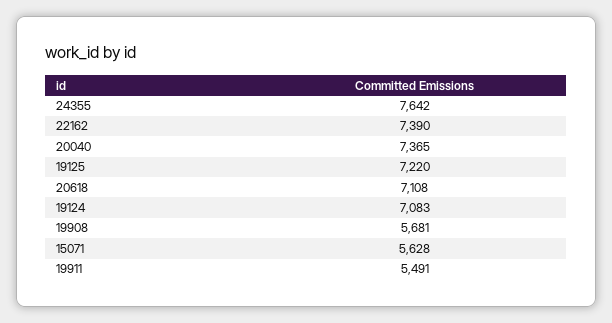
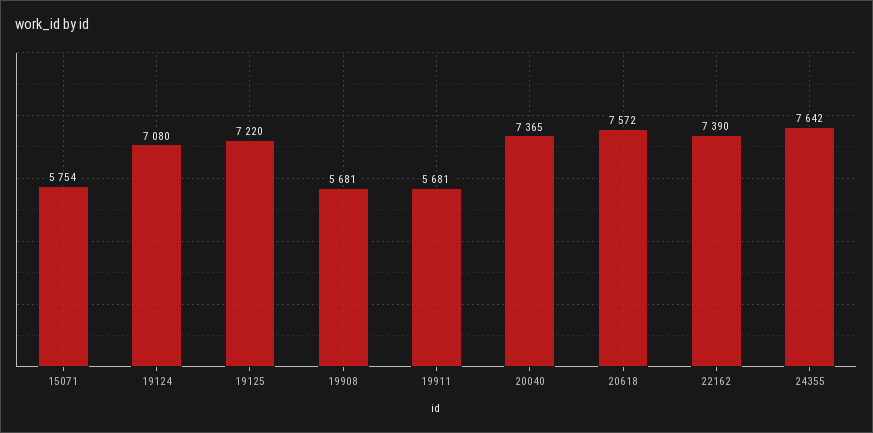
  {
    "24355": 7642,
    "22162": 7390,
    "20040": 7365,
    "19125": 7220,
-   "20618": 7108,
+   "20618": 7572,
-   "19124": 7083,
+   "19124": 7080,
    "19908": 5681,
-   "15071": 5628,
+   "15071": 5754,
-   "19911": 5491
+   "19911": 5681
  }

